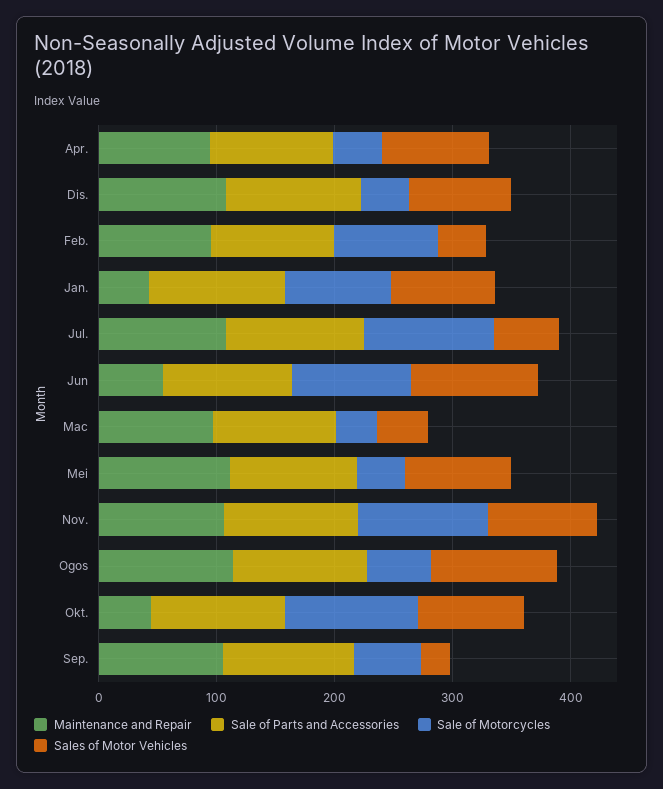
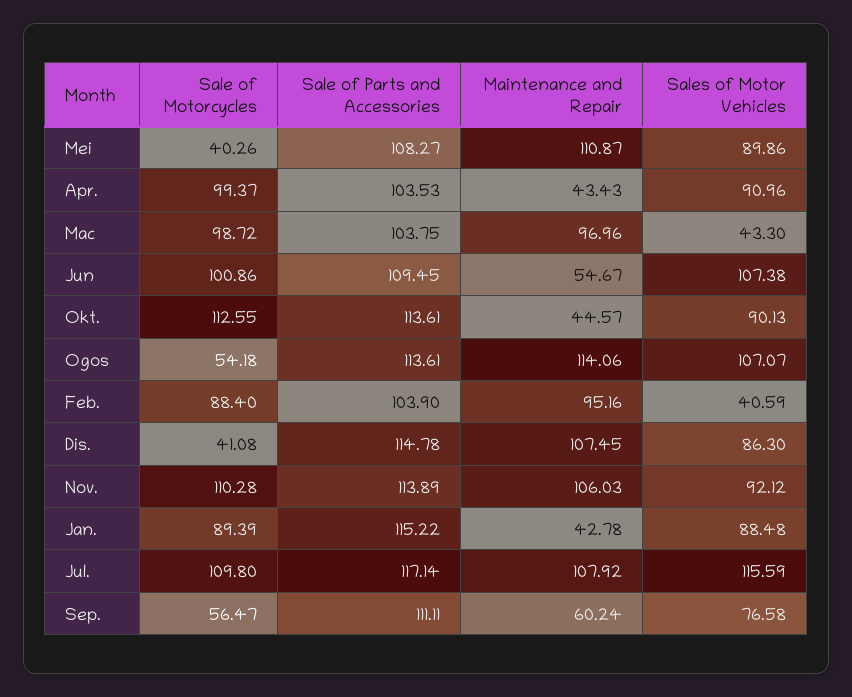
  {
    "Maintenance and Repair": {
-     "Apr.": 100,
+     "Apr.": 43.43,
      "Dis.": 107.45,
      "Feb.": 95.16,
      "Jan.": 42.78,
      "Jul.": 107.92,
      "Jun": 54.67,
      "Mac": 96.96,
      "Mei": 110.87,
      "Nov.": 106.03,
      "Ogos": 114.06,
      "Okt.": 44.57,
-     "Sep.": 100
+     "Sep.": 60.24
    },
    "Sale of Parts and Accessories": {
      "Apr.": 103.53,
      "Dis.": 114.78,
      "Feb.": 103.9,
      "Jan.": 115.22,
      "Jul.": 117.14,
      "Jun": 109.45,
      "Mac": 103.75,
      "Mei": 108.27,
      "Nov.": 113.89,
      "Ogos": 113.61,
      "Okt.": 113.61,
      "Sep.": 111.11
    },
    "Sale of Motorcycles": {
-     "Apr.": 40,
+     "Apr.": 99.37,
      "Dis.": 41.08,
      "Feb.": 88.4,
      "Jan.": 89.39,
      "Jul.": 109.8,
      "Jun": 100.86,
-     "Mac": 40,
+     "Mac": 98.72,
      "Mei": 40.26,
      "Nov.": 110.28,
      "Ogos": 54.18,
      "Okt.": 112.55,
      "Sep.": 56.47
    },
    "Sales of Motor Vehicles": {
      "Apr.": 90.96,
      "Dis.": 86.3,
      "Feb.": 40.59,
      "Jan.": 88.48,
-     "Jul.": 60,
+     "Jul.": 115.59,
      "Jun": 107.38,
      "Mac": 43.3,
      "Mei": 89.86,
      "Nov.": 92.12,
      "Ogos": 107.07,
      "Okt.": 90.13,
-     "Sep.": 20
+     "Sep.": 76.58
    }
  }

